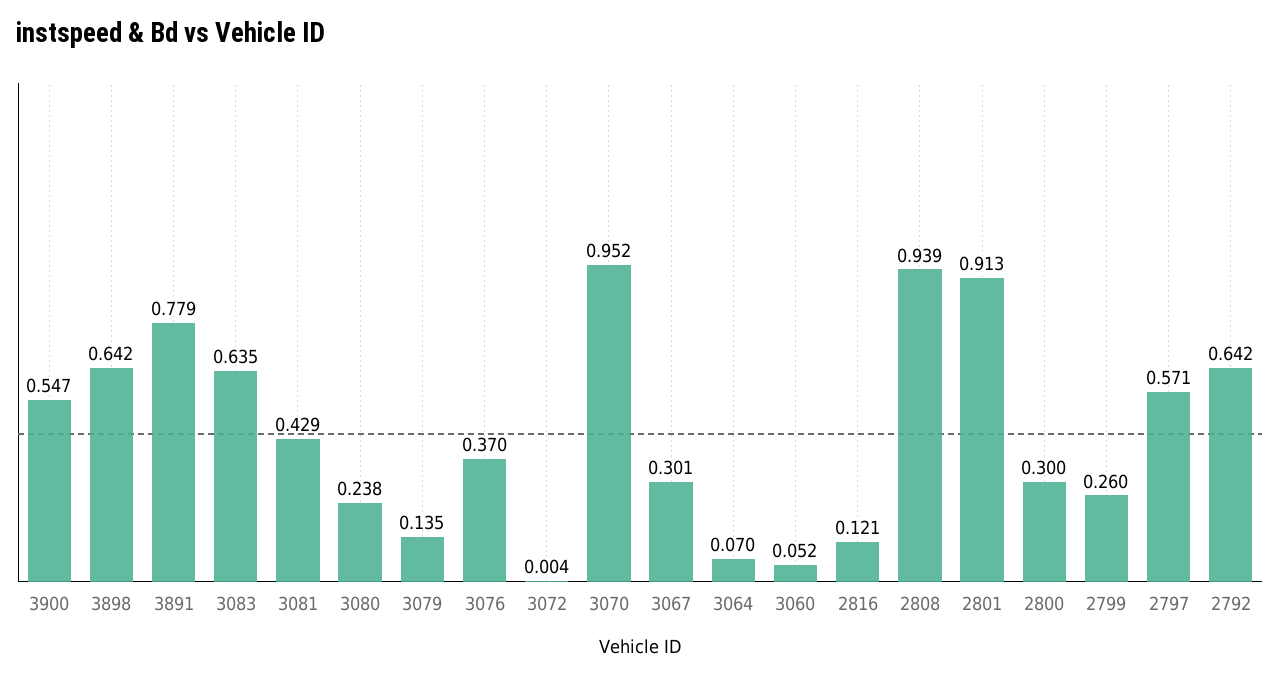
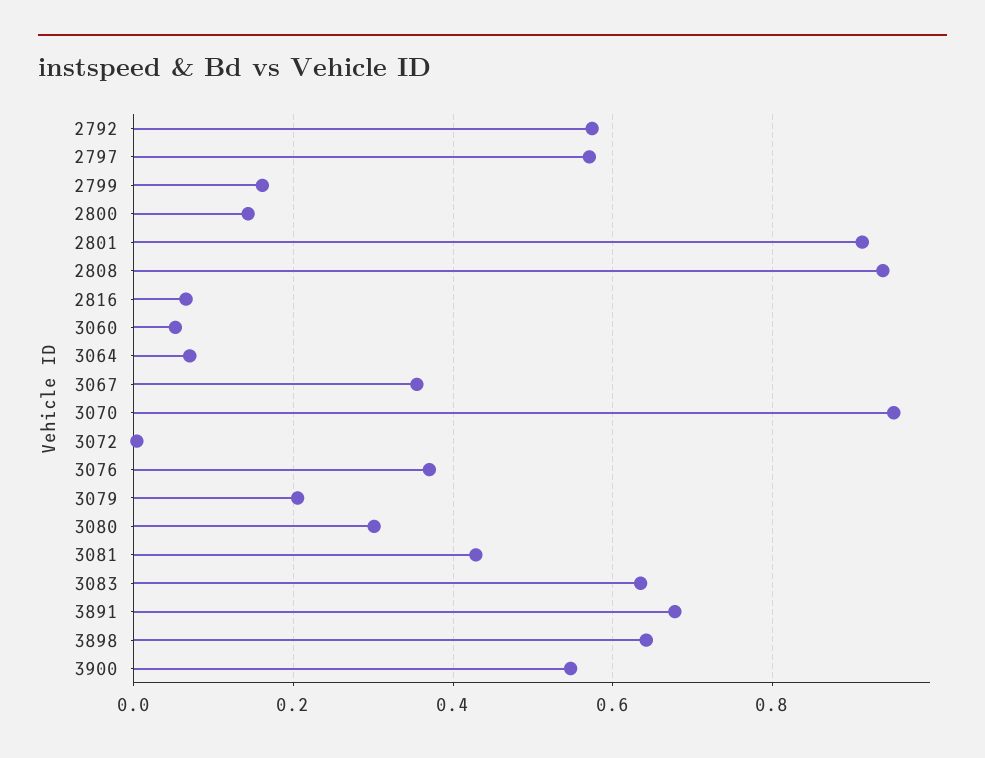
  {
    "3900": 0.547,
    "3898": 0.642,
-   "3891": 0.779,
+   "3891": 0.68,
    "3083": 0.635,
    "3081": 0.429,
-   "3080": 0.238,
+   "3080": 0.3,
-   "3079": 0.135,
+   "3079": 0.2,
    "3076": 0.37,
    "3072": 0.004,
    "3070": 0.952,
-   "3067": 0.301,
+   "3067": 0.36,
    "3064": 0.07,
    "3060": 0.052,
-   "2816": 0.121,
+   "2816": 0.06,
    "2808": 0.939,
    "2801": 0.913,
-   "2800": 0.3,
+   "2800": 0.14,
-   "2799": 0.26,
+   "2799": 0.16,
    "2797": 0.571,
-   "2792": 0.642
+   "2792": 0.58
  }

